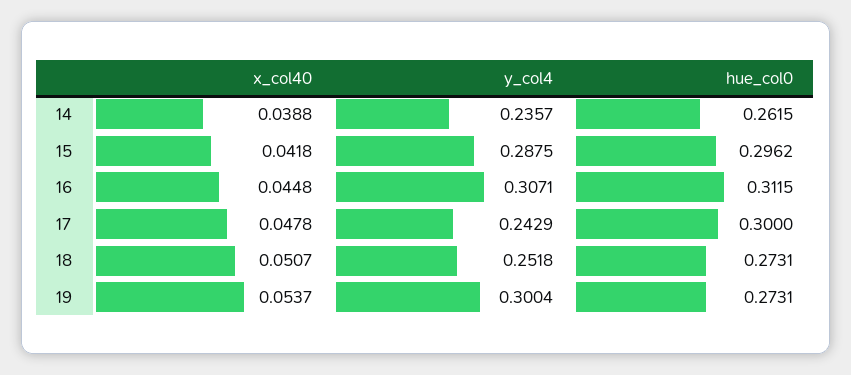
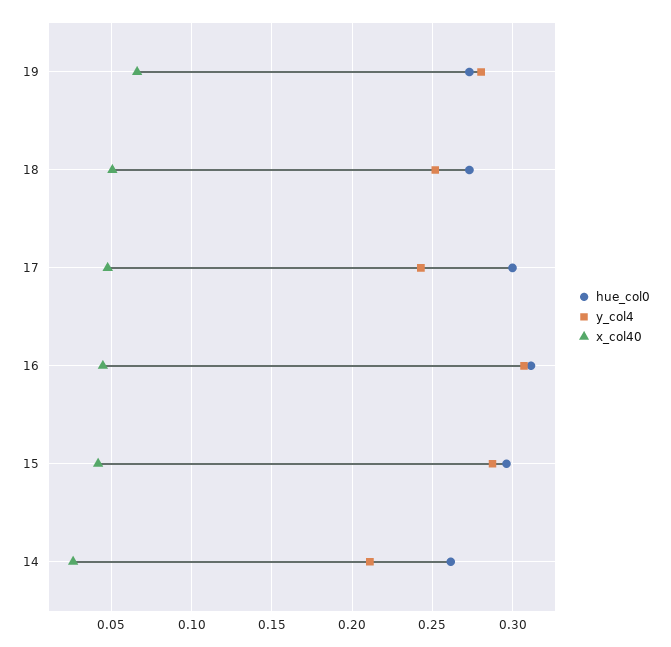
  {
    "x_col40": {
-     "14": 0.0388,
+     "14": 0.025,
      "15": 0.0418,
      "16": 0.0448,
      "17": 0.0478,
      "18": 0.0507,
-     "19": 0.0537
+     "19": 0.065
    },
    "y_col4": {
-     "14": 0.2357,
+     "14": 0.21,
      "15": 0.2875,
      "16": 0.3071,
      "17": 0.2429,
      "18": 0.2518,
-     "19": 0.3004
+     "19": 0.28
    },
    "hue_col0": {
      "14": 0.2615,
      "15": 0.2962,
      "16": 0.3115,
      "17": 0.3,
      "18": 0.2731,
      "19": 0.2731
    }
  }

